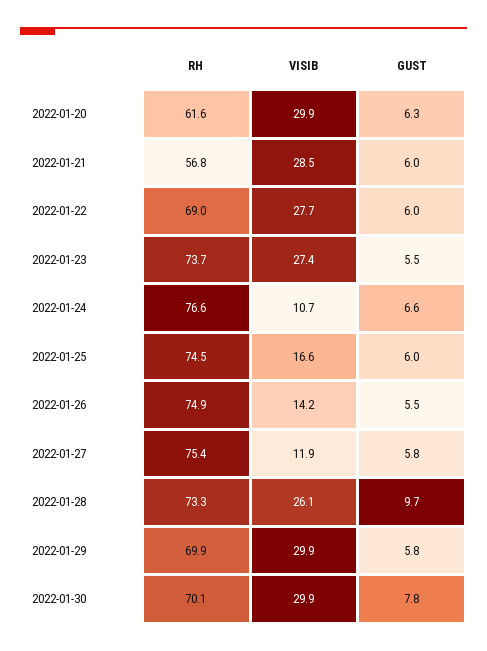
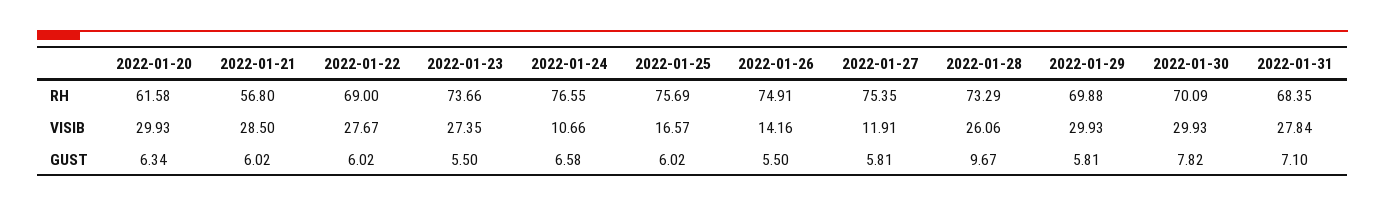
  {
    "RH": {
      "2022-01-20": 61.58,
      "2022-01-21": 56.8,
      "2022-01-22": 69,
      "2022-01-23": 73.66,
      "2022-01-24": 76.55,
-     "2022-01-25": 74.5,
+     "2022-01-25": 75.69,
      "2022-01-26": 74.91,
      "2022-01-27": 75.35,
      "2022-01-28": 73.29,
      "2022-01-29": 69.88,
-     "2022-01-30": 70.09
+     "2022-01-30": 70.09,
+     "2022-01-31": 68.35
    },
    "VISIB": {
      "2022-01-20": 29.93,
      "2022-01-21": 28.5,
      "2022-01-22": 27.67,
      "2022-01-23": 27.35,
      "2022-01-24": 10.66,
      "2022-01-25": 16.57,
      "2022-01-26": 14.16,
      "2022-01-27": 11.91,
      "2022-01-28": 26.06,
      "2022-01-29": 29.93,
-     "2022-01-30": 29.93
+     "2022-01-30": 29.93,
+     "2022-01-31": 27.84
    },
    "GUST": {
      "2022-01-20": 6.34,
      "2022-01-21": 6.02,
      "2022-01-22": 6.02,
      "2022-01-23": 5.5,
      "2022-01-24": 6.58,
      "2022-01-25": 6.02,
      "2022-01-26": 5.5,
      "2022-01-27": 5.81,
      "2022-01-28": 9.67,
      "2022-01-29": 5.81,
-     "2022-01-30": 7.82
+     "2022-01-30": 7.82,
+     "2022-01-31": 7.1
    }
  }

